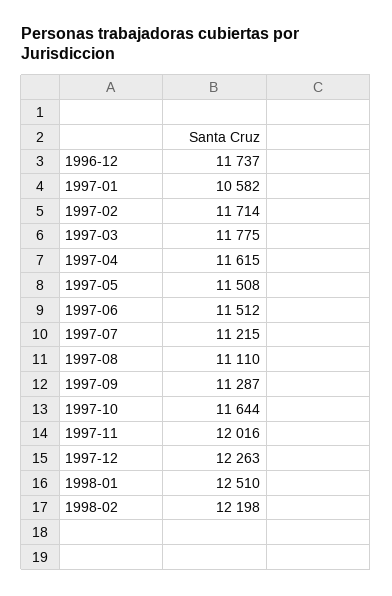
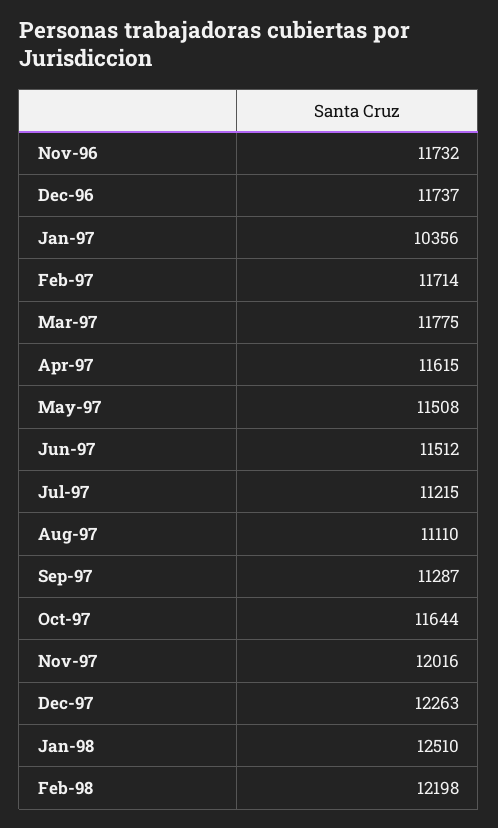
  {
    "1996-12": 11737,
-   "1997-01": 10582,
+   "1997-01": 10356,
    "1997-02": 11714,
    "1997-03": 11775,
    "1997-04": 11615,
    "1997-05": 11508,
    "1997-06": 11512,
    "1997-07": 11215,
    "1997-08": 11110,
    "1997-09": 11287,
    "1997-10": 11644,
    "1997-11": 12016,
    "1997-12": 12263,
    "1998-01": 12510,
-   "1998-02": 12198
+   "1998-02": 12198,
+   "Nov-96": 11732
  }

